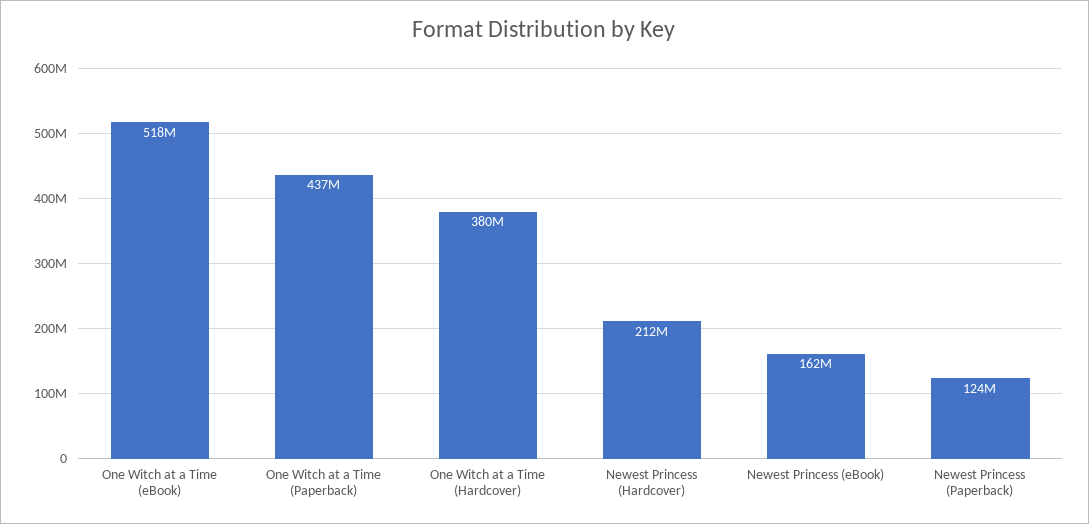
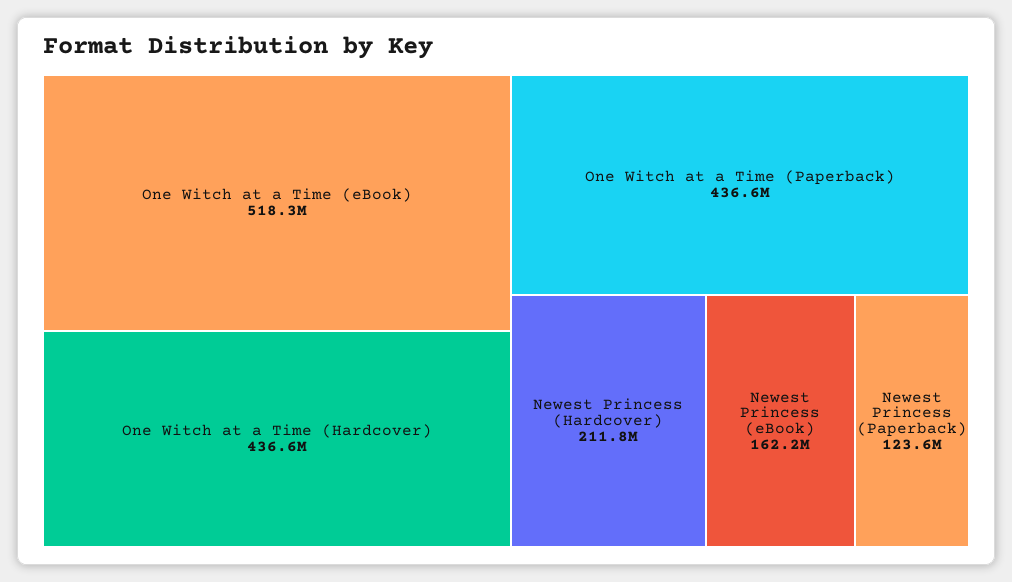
  {
    "One Witch at a Time (eBook)": 518300000,
    "One Witch at a Time (Paperback)": 436600000,
-   "One Witch at a Time (Hardcover)": 380000000,
+   "One Witch at a Time (Hardcover)": 436600000,
    "Newest Princess (Hardcover)": 211800000,
    "Newest Princess (eBook)": 162200000,
    "Newest Princess (Paperback)": 123600000
  }

